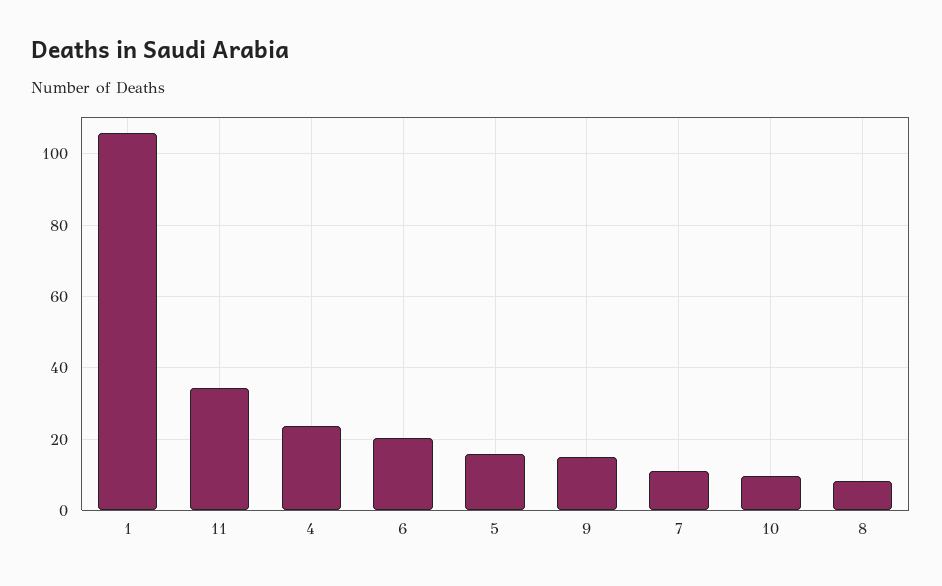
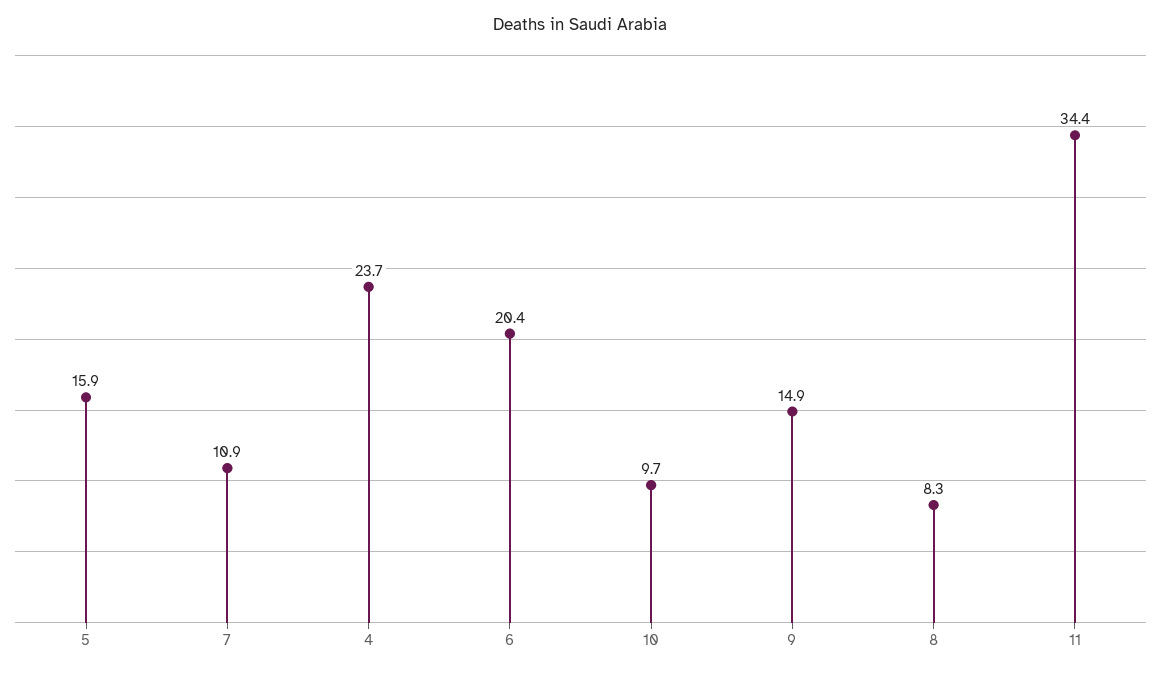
  {
-   "1": 106,
    "11": 34.4,
    "4": 23.7,
    "6": 20.4,
    "5": 15.9,
    "9": 14.9,
    "7": 10.9,
    "10": 9.7,
    "8": 8.3
  }

